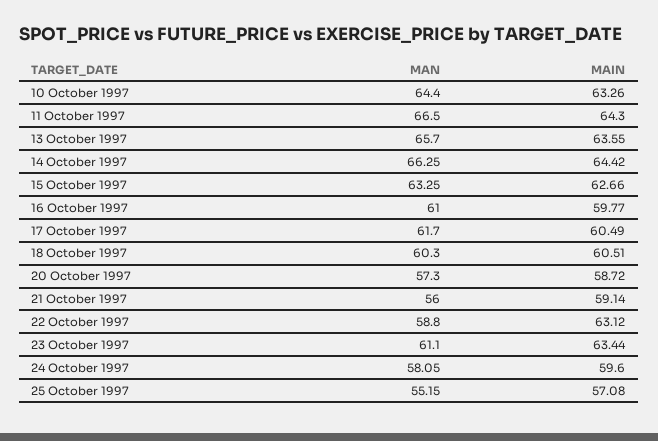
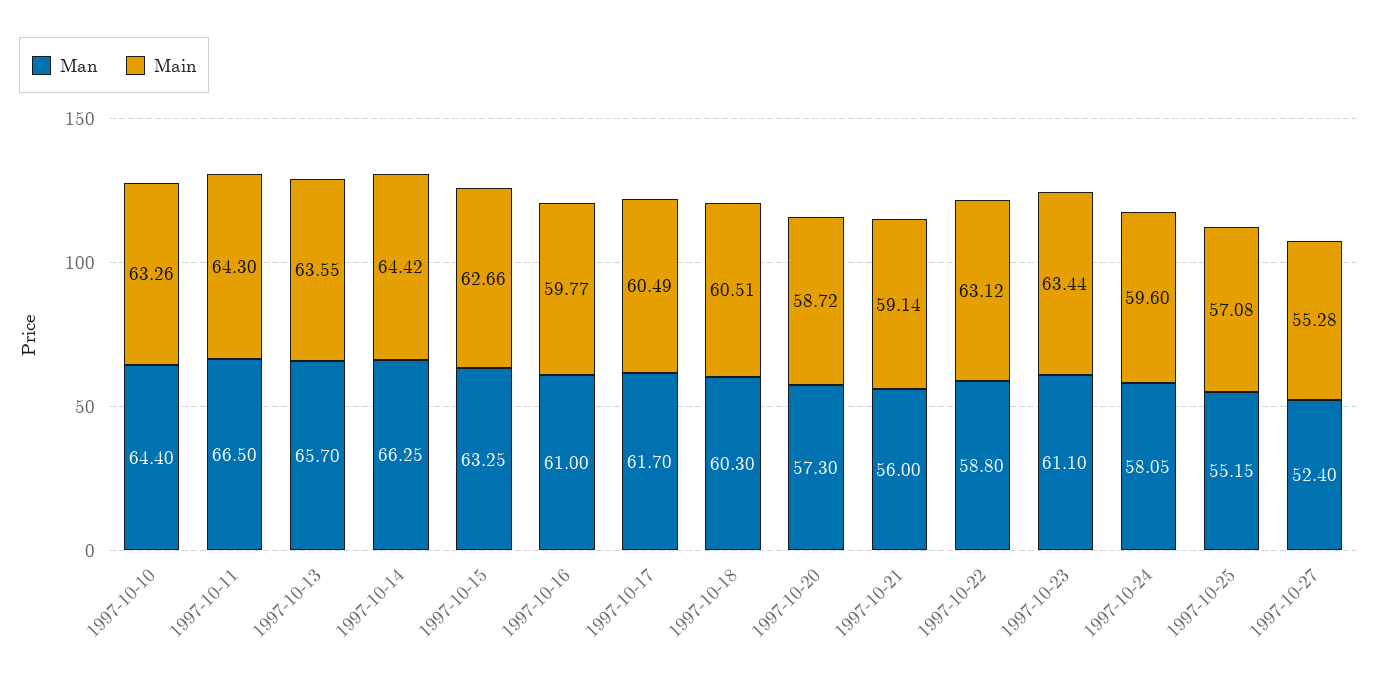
  {
    "MAN": {
      "10 October 1997": 64.4,
      "11 October 1997": 66.5,
      "13 October 1997": 65.7,
      "14 October 1997": 66.25,
      "15 October 1997": 63.25,
      "16 October 1997": 61,
      "17 October 1997": 61.7,
      "18 October 1997": 60.3,
      "20 October 1997": 57.3,
      "21 October 1997": 56,
      "22 October 1997": 58.8,
      "23 October 1997": 61.1,
      "24 October 1997": 58.05,
-     "25 October 1997": 55.15
+     "25 October 1997": 55.15,
+     "1997-10-27": 52.4
    },
    "MAIN": {
      "10 October 1997": 63.26,
      "11 October 1997": 64.3,
      "13 October 1997": 63.55,
      "14 October 1997": 64.42,
      "15 October 1997": 62.66,
      "16 October 1997": 59.77,
      "17 October 1997": 60.49,
      "18 October 1997": 60.51,
      "20 October 1997": 58.72,
      "21 October 1997": 59.14,
      "22 October 1997": 63.12,
      "23 October 1997": 63.44,
      "24 October 1997": 59.6,
-     "25 October 1997": 57.08
+     "25 October 1997": 57.08,
+     "1997-10-27": 55.28
    }
  }

